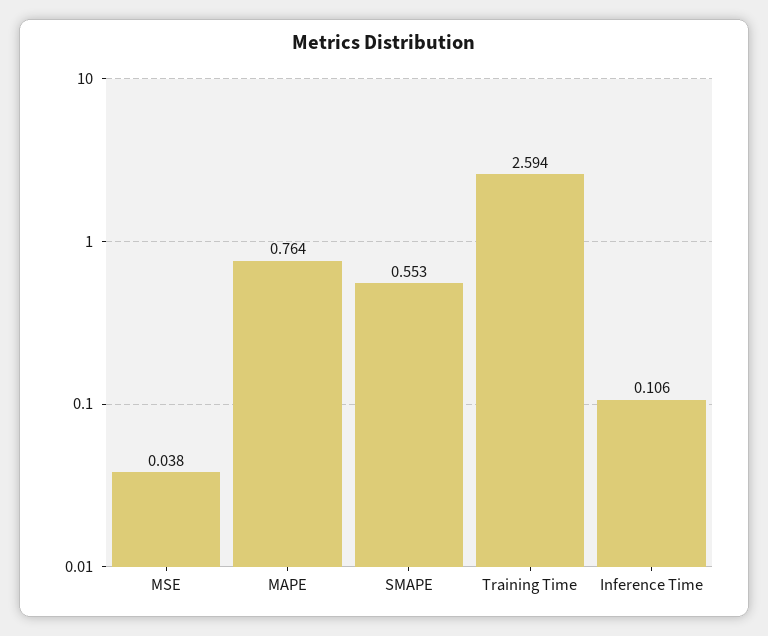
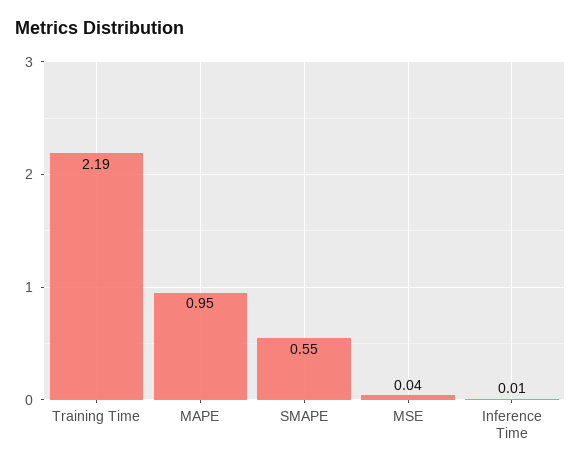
  {
    "MSE": 0.038,
-   "MAPE": 0.764,
+   "MAPE": 0.95,
    "SMAPE": 0.553,
-   "Training Time": 2.594,
+   "Training Time": 2.19,
-   "Inference Time": 0.106
+   "Inference Time": 0.01
  }

